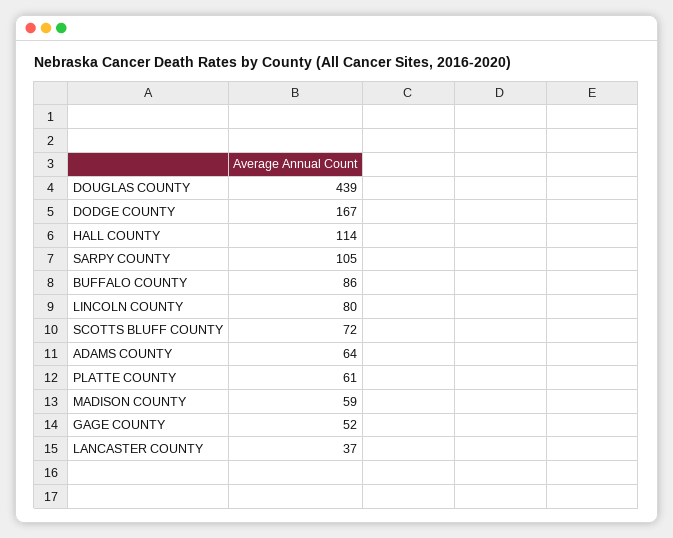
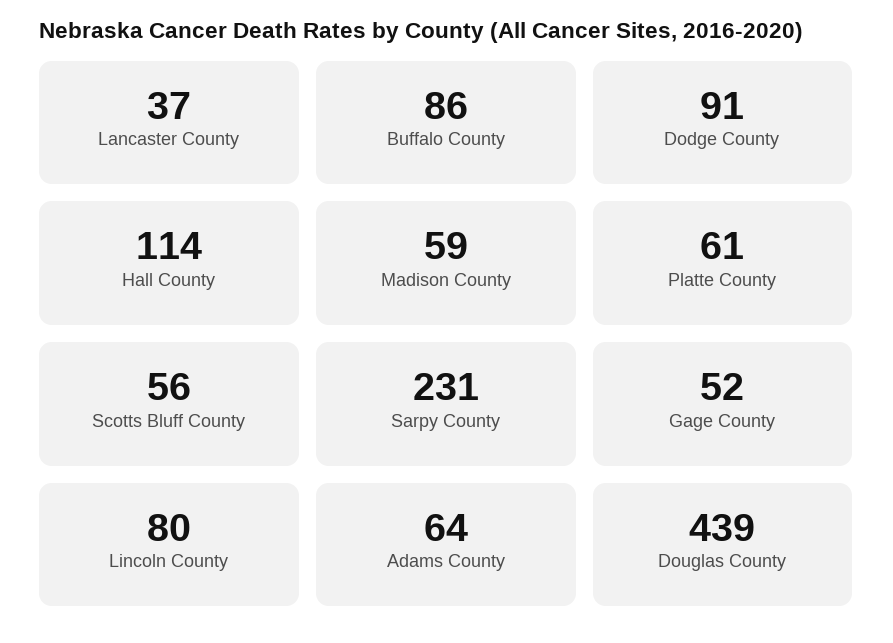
  {
    "DOUGLAS COUNTY": 439,
-   "DODGE COUNTY": 167,
+   "DODGE COUNTY": 91,
    "HALL COUNTY": 114,
-   "SARPY COUNTY": 105,
+   "SARPY COUNTY": 231,
    "BUFFALO COUNTY": 86,
    "LINCOLN COUNTY": 80,
-   "SCOTTS BLUFF COUNTY": 72,
+   "SCOTTS BLUFF COUNTY": 56,
    "ADAMS COUNTY": 64,
    "PLATTE COUNTY": 61,
    "MADISON COUNTY": 59,
    "GAGE COUNTY": 52,
    "LANCASTER COUNTY": 37
  }

